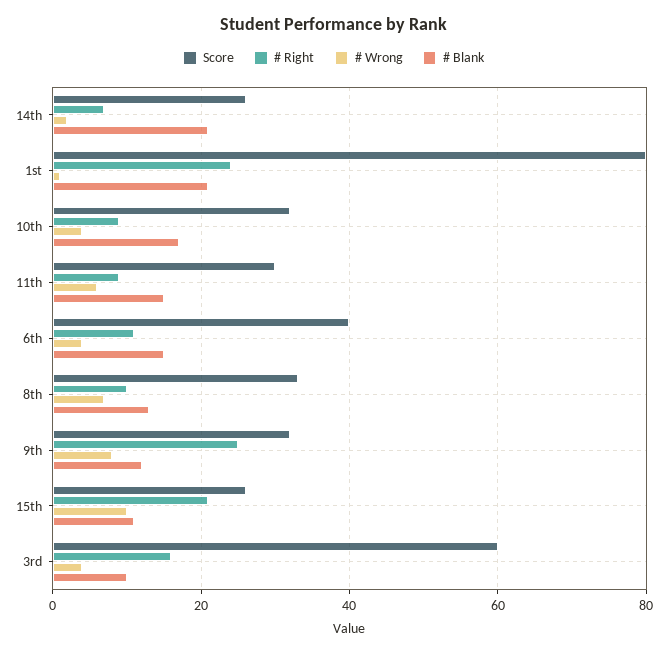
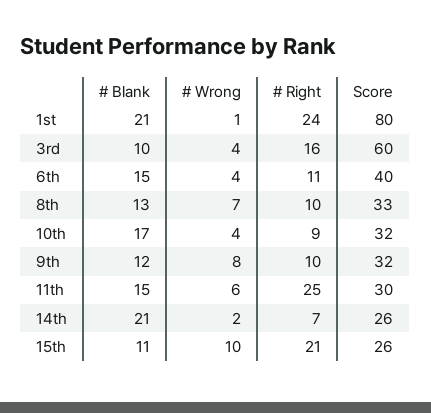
  {
    "Score": {
      "14th": 26,
      "1st": 80,
      "10th": 32,
      "11th": 30,
      "6th": 40,
      "8th": 33,
      "9th": 32,
      "15th": 26,
      "3rd": 60
    },
    "# Right": {
      "14th": 7,
      "1st": 24,
      "10th": 9,
-     "11th": 10,
+     "11th": 25,
      "6th": 11,
      "8th": 10,
-     "9th": 25,
+     "9th": 10,
      "15th": 21,
      "3rd": 16
    },
    "# Wrong": {
      "14th": 2,
      "1st": 1,
      "10th": 4,
      "11th": 6,
      "6th": 4,
      "8th": 7,
      "9th": 8,
      "15th": 10,
      "3rd": 4
    },
    "# Blank": {
      "14th": 21,
      "1st": 21,
      "10th": 17,
      "11th": 15,
      "6th": 15,
      "8th": 13,
      "9th": 12,
      "15th": 11,
      "3rd": 10
    }
  }

